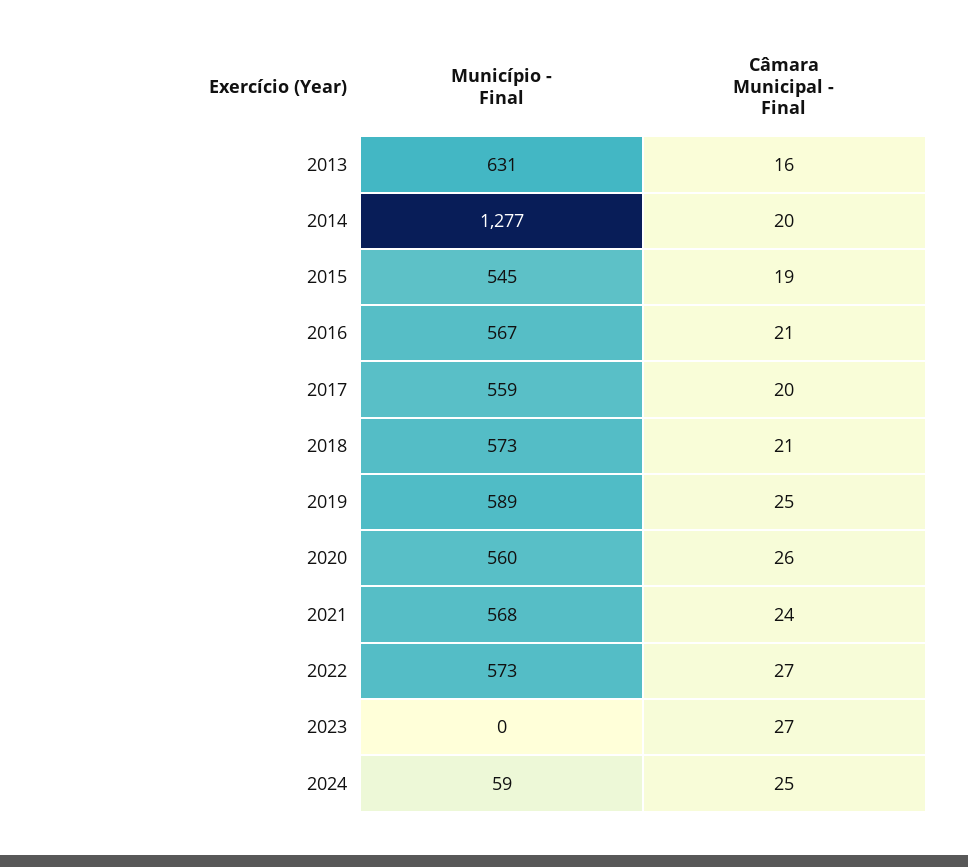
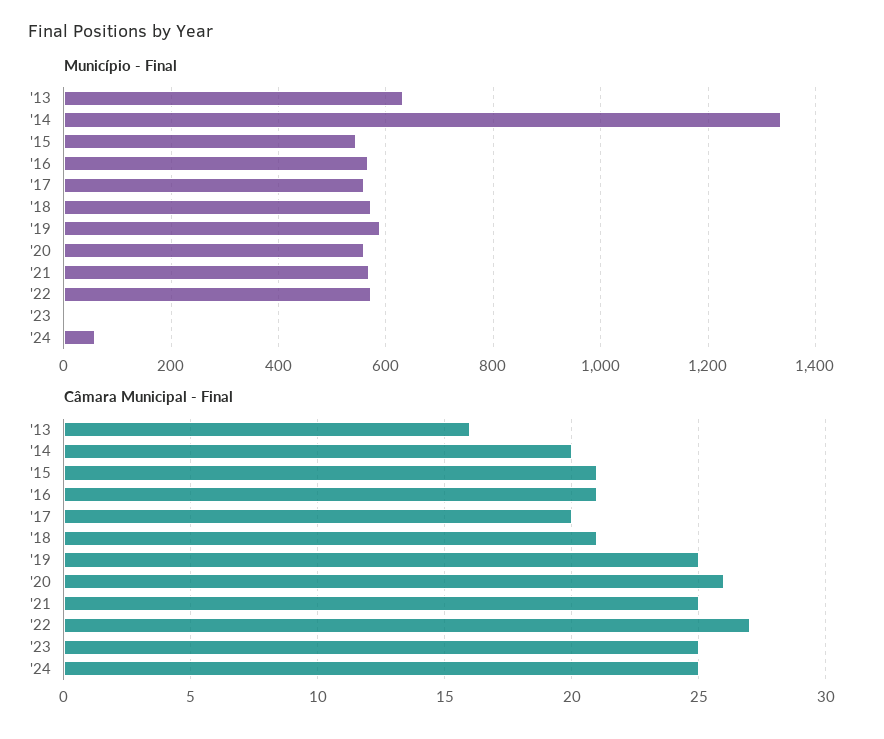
  {
    "Município - Final": {
      "2013": 631,
-     "2014": 1277,
+     "2014": 1340,
      "2015": 545,
      "2016": 567,
      "2017": 559,
      "2018": 573,
      "2019": 589,
      "2020": 560,
      "2021": 568,
      "2022": 573,
      "2023": 0,
      "2024": 59
    },
    "Câmara Municipal - Final": {
      "2013": 16,
      "2014": 20,
-     "2015": 19,
+     "2015": 21,
      "2016": 21,
      "2017": 20,
      "2018": 21,
      "2019": 25,
      "2020": 26,
-     "2021": 24,
+     "2021": 25,
      "2022": 27,
-     "2023": 27,
+     "2023": 25,
      "2024": 25
    }
  }

